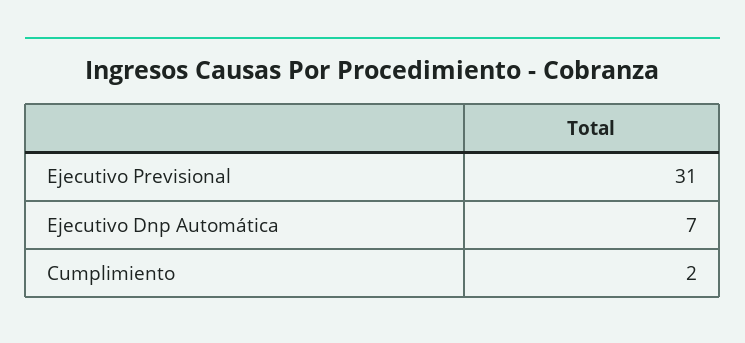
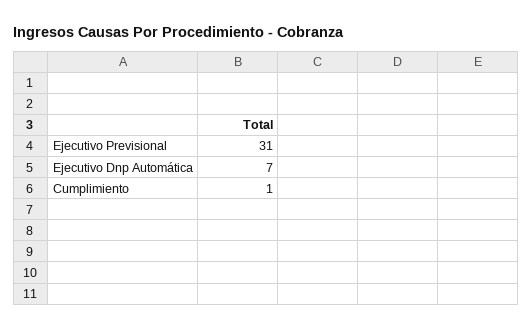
  {
    "Ejecutivo Previsional": 31,
    "Ejecutivo Dnp Automática": 7,
-   "Cumplimiento": 2
+   "Cumplimiento": 1
  }

